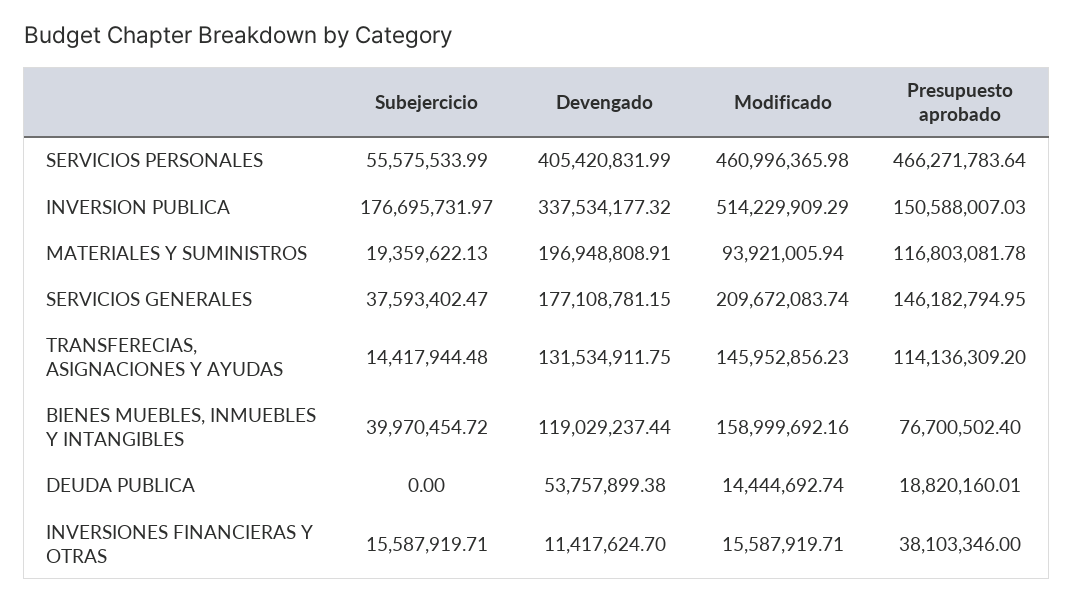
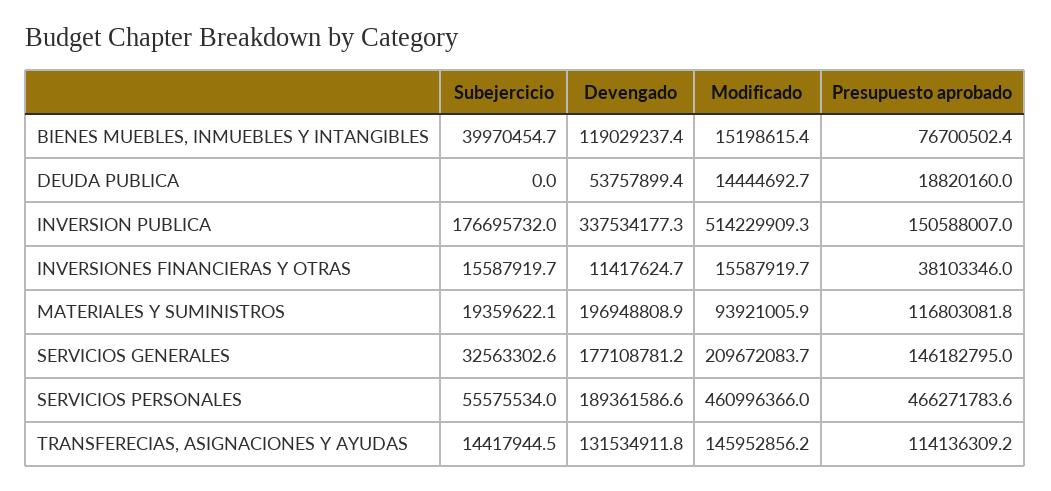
  {
    "Subejercicio": {
      "SERVICIOS PERSONALES": 55575533.99,
      "INVERSION PUBLICA": 176695731.97,
      "MATERIALES Y SUMINISTROS": 19359622.13,
-     "SERVICIOS GENERALES": 37593402.47,
+     "SERVICIOS GENERALES": 32563302.6,
      "TRANSFERECIAS, ASIGNACIONES Y AYUDAS": 14417944.48,
      "BIENES MUEBLES, INMUEBLES Y INTANGIBLES": 39970454.72,
      "DEUDA PUBLICA": 0,
      "INVERSIONES FINANCIERAS Y OTRAS": 15587919.71
    },
    "Devengado": {
-     "SERVICIOS PERSONALES": 405420831.99,
+     "SERVICIOS PERSONALES": 189361586.6,
      "INVERSION PUBLICA": 337534177.32,
      "MATERIALES Y SUMINISTROS": 196948808.91,
      "SERVICIOS GENERALES": 177108781.15,
      "TRANSFERECIAS, ASIGNACIONES Y AYUDAS": 131534911.75,
      "BIENES MUEBLES, INMUEBLES Y INTANGIBLES": 119029237.44,
      "DEUDA PUBLICA": 53757899.38,
      "INVERSIONES FINANCIERAS Y OTRAS": 11417624.7
    },
    "Modificado": {
      "SERVICIOS PERSONALES": 460996365.98,
      "INVERSION PUBLICA": 514229909.29,
      "MATERIALES Y SUMINISTROS": 93921005.94,
      "SERVICIOS GENERALES": 209672083.74,
      "TRANSFERECIAS, ASIGNACIONES Y AYUDAS": 145952856.23,
-     "BIENES MUEBLES, INMUEBLES Y INTANGIBLES": 158999692.16,
+     "BIENES MUEBLES, INMUEBLES Y INTANGIBLES": 15198615.4,
      "DEUDA PUBLICA": 14444692.74,
      "INVERSIONES FINANCIERAS Y OTRAS": 15587919.71
    },
    "Presupuesto aprobado": {
      "SERVICIOS PERSONALES": 466271783.64,
      "INVERSION PUBLICA": 150588007.03,
      "MATERIALES Y SUMINISTROS": 116803081.78,
      "SERVICIOS GENERALES": 146182794.95,
      "TRANSFERECIAS, ASIGNACIONES Y AYUDAS": 114136309.2,
      "BIENES MUEBLES, INMUEBLES Y INTANGIBLES": 76700502.4,
      "DEUDA PUBLICA": 18820160.01,
      "INVERSIONES FINANCIERAS Y OTRAS": 38103346
    }
  }

